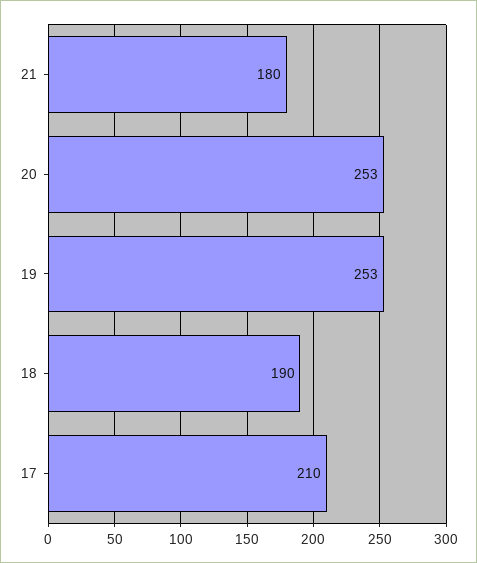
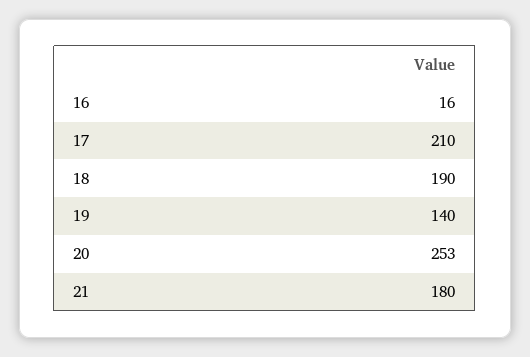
  {
    "21": 180,
    "20": 253,
-   "19": 253,
+   "19": 140,
    "18": 190,
-   "17": 210
+   "17": 210,
+   "16": 16
  }

